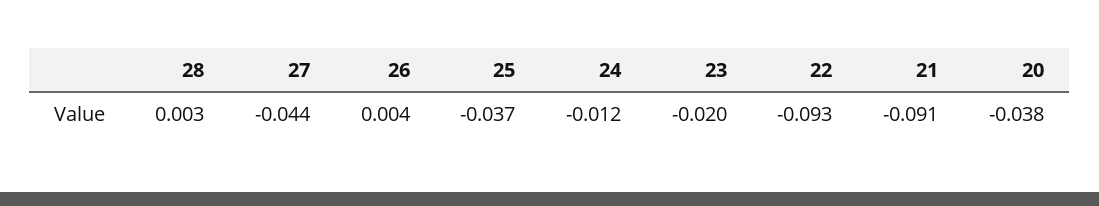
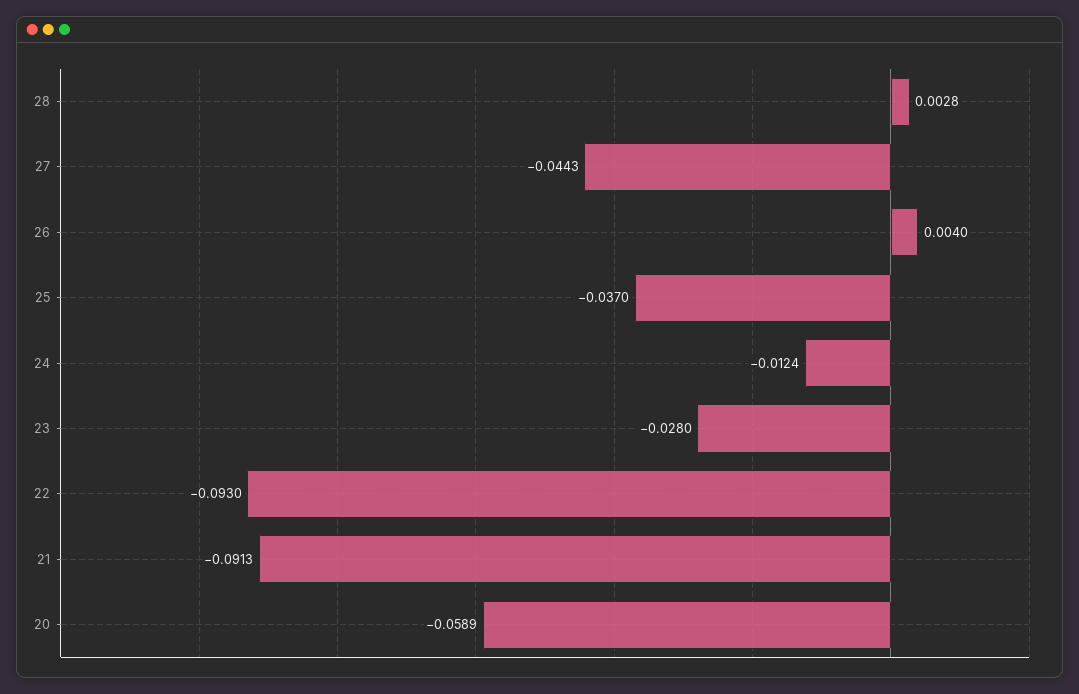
  {
    "28": 0.0028,
    "27": -0.0443,
    "26": 0.004,
    "25": -0.037,
    "24": -0.0124,
-   "23": -0.02,
+   "23": -0.028,
    "22": -0.093,
    "21": -0.0913,
-   "20": -0.038
+   "20": -0.0589
  }

